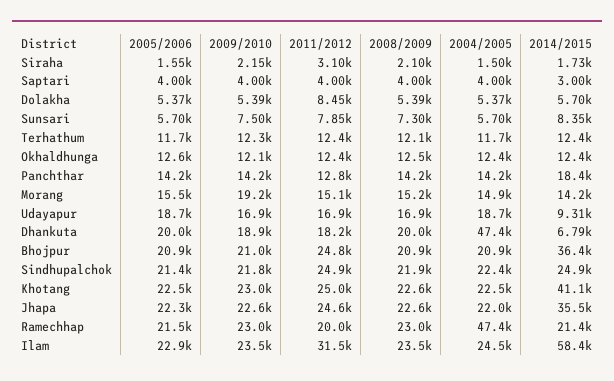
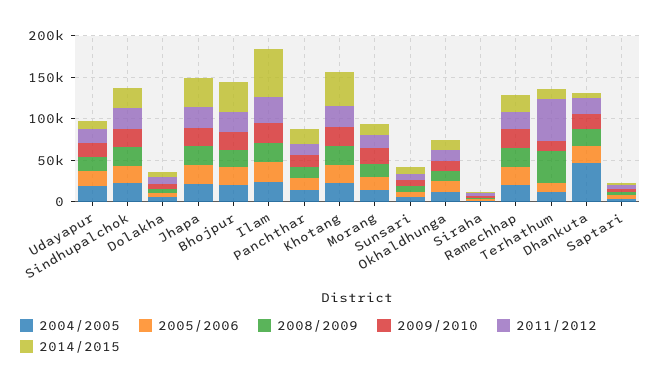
  {
    "2005/2006": {
      "Siraha": 1550,
      "Saptari": 4000,
      "Dolakha": 5370,
      "Sunsari": 5700,
      "Terhathum": 11700,
      "Okhaldhunga": 12600,
      "Panchthar": 14200,
      "Morang": 15500,
      "Udayapur": 18700,
      "Dhankuta": 20000,
      "Bhojpur": 20900,
      "Sindhupalchok": 21400,
      "Khotang": 22500,
      "Jhapa": 22300,
      "Ramechhap": 21500,
      "Ilam": 22900
    },
    "2009/2010": {
      "Siraha": 2150,
      "Saptari": 4000,
      "Dolakha": 5390,
      "Sunsari": 7500,
      "Terhathum": 12300,
      "Okhaldhunga": 12100,
      "Panchthar": 14200,
      "Morang": 19200,
      "Udayapur": 16900,
      "Dhankuta": 18900,
      "Bhojpur": 21000,
      "Sindhupalchok": 21800,
      "Khotang": 23000,
      "Jhapa": 22600,
      "Ramechhap": 23000,
      "Ilam": 23500
    },
    "2011/2012": {
      "Siraha": 3100,
      "Saptari": 4000,
      "Dolakha": 8450,
      "Sunsari": 7850,
-     "Terhathum": 12400,
+     "Terhathum": 50000,
      "Okhaldhunga": 12400,
      "Panchthar": 12800,
      "Morang": 15100,
      "Udayapur": 16900,
      "Dhankuta": 18200,
      "Bhojpur": 24800,
      "Sindhupalchok": 24900,
      "Khotang": 25000,
      "Jhapa": 24600,
      "Ramechhap": 20000,
      "Ilam": 31500
    },
    "2008/2009": {
      "Siraha": 2100,
      "Saptari": 4000,
      "Dolakha": 5390,
      "Sunsari": 7300,
-     "Terhathum": 12100,
+     "Terhathum": 40000,
      "Okhaldhunga": 12500,
      "Panchthar": 14200,
      "Morang": 15200,
      "Udayapur": 16900,
      "Dhankuta": 20000,
      "Bhojpur": 20900,
      "Sindhupalchok": 21900,
      "Khotang": 22600,
      "Jhapa": 22600,
      "Ramechhap": 23000,
      "Ilam": 23500
    },
    "2004/2005": {
      "Siraha": 1500,
      "Saptari": 4000,
      "Dolakha": 5370,
      "Sunsari": 5700,
      "Terhathum": 11700,
      "Okhaldhunga": 12400,
      "Panchthar": 14200,
      "Morang": 14900,
      "Udayapur": 18700,
      "Dhankuta": 47400,
      "Bhojpur": 20900,
      "Sindhupalchok": 22400,
      "Khotang": 22500,
      "Jhapa": 22000,
-     "Ramechhap": 47400,
+     "Ramechhap": 20000,
      "Ilam": 24500
    },
    "2014/2015": {
      "Siraha": 1730,
      "Saptari": 3000,
      "Dolakha": 5700,
      "Sunsari": 8350,
      "Terhathum": 12400,
      "Okhaldhunga": 12400,
      "Panchthar": 18400,
      "Morang": 14200,
      "Udayapur": 9310,
      "Dhankuta": 6790,
      "Bhojpur": 36400,
      "Sindhupalchok": 24900,
      "Khotang": 41100,
      "Jhapa": 35500,
      "Ramechhap": 21400,
      "Ilam": 58400
    }
  }

